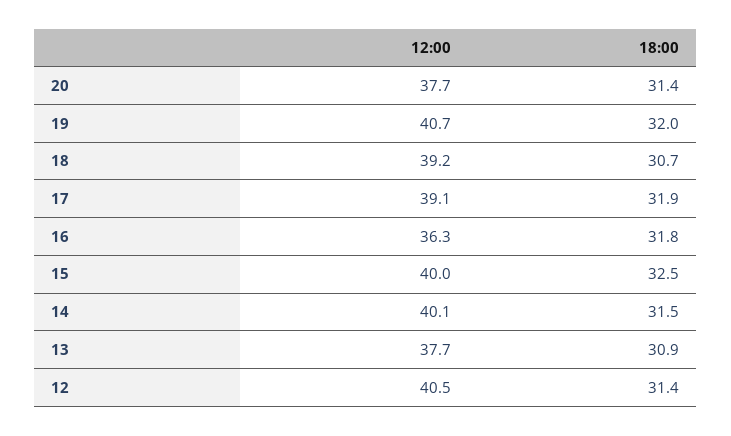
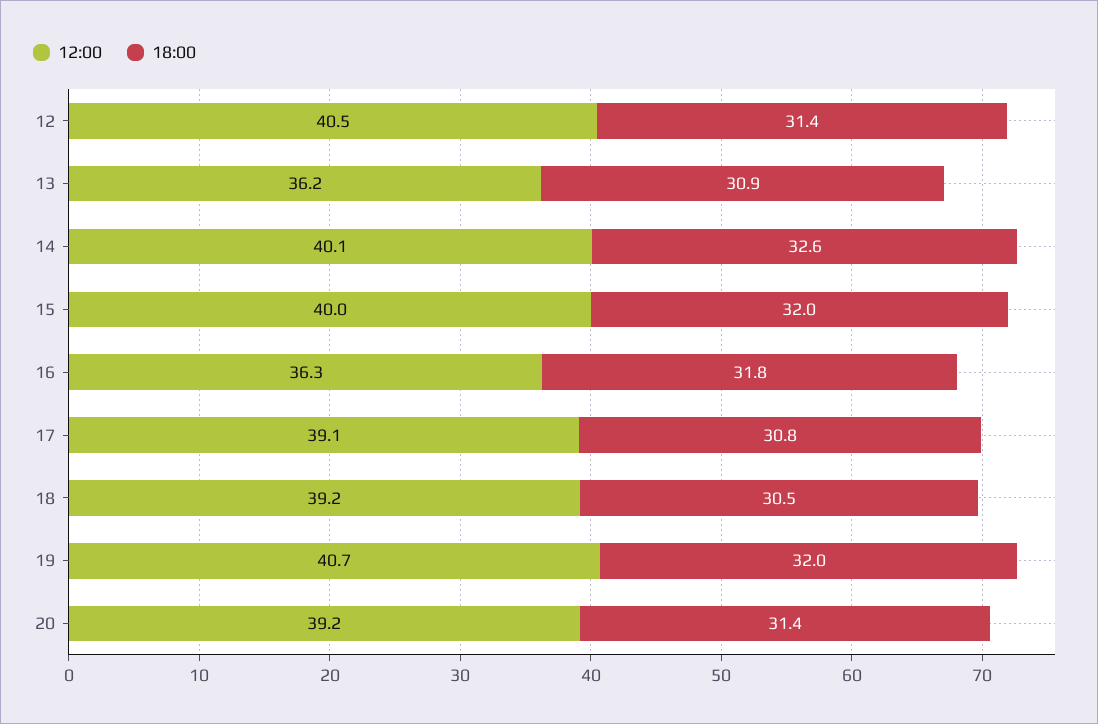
  {
    "12:00": {
-     "20": 37.7,
+     "20": 39.2,
      "19": 40.7,
      "18": 39.2,
      "17": 39.1,
      "16": 36.3,
      "15": 40,
      "14": 40.1,
-     "13": 37.7,
+     "13": 36.2,
      "12": 40.5
    },
    "18:00": {
      "20": 31.4,
      "19": 32,
-     "18": 30.7,
+     "18": 30.5,
-     "17": 31.9,
+     "17": 30.8,
      "16": 31.8,
-     "15": 32.5,
+     "15": 32,
-     "14": 31.5,
+     "14": 32.6,
      "13": 30.9,
      "12": 31.4
    }
  }

